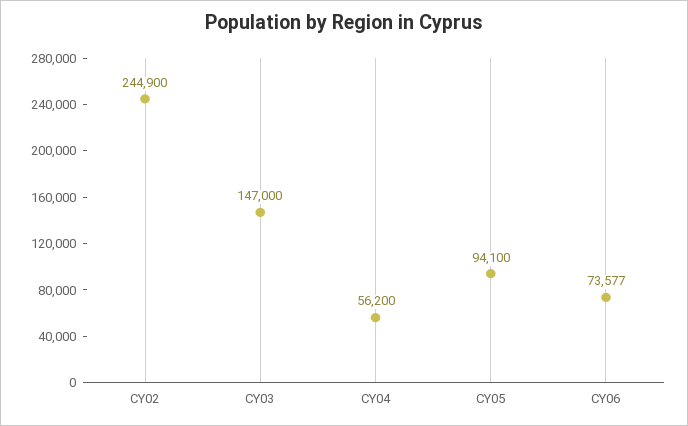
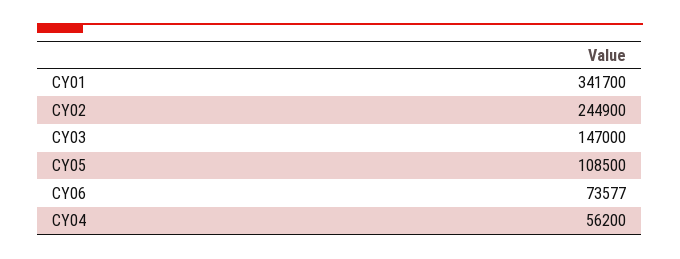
  {
    "CY02": 244900,
    "CY03": 147000,
    "CY04": 56200,
-   "CY05": 94100,
+   "CY05": 108500,
-   "CY06": 73577
+   "CY06": 73577,
+   "CY01": 341700
  }

